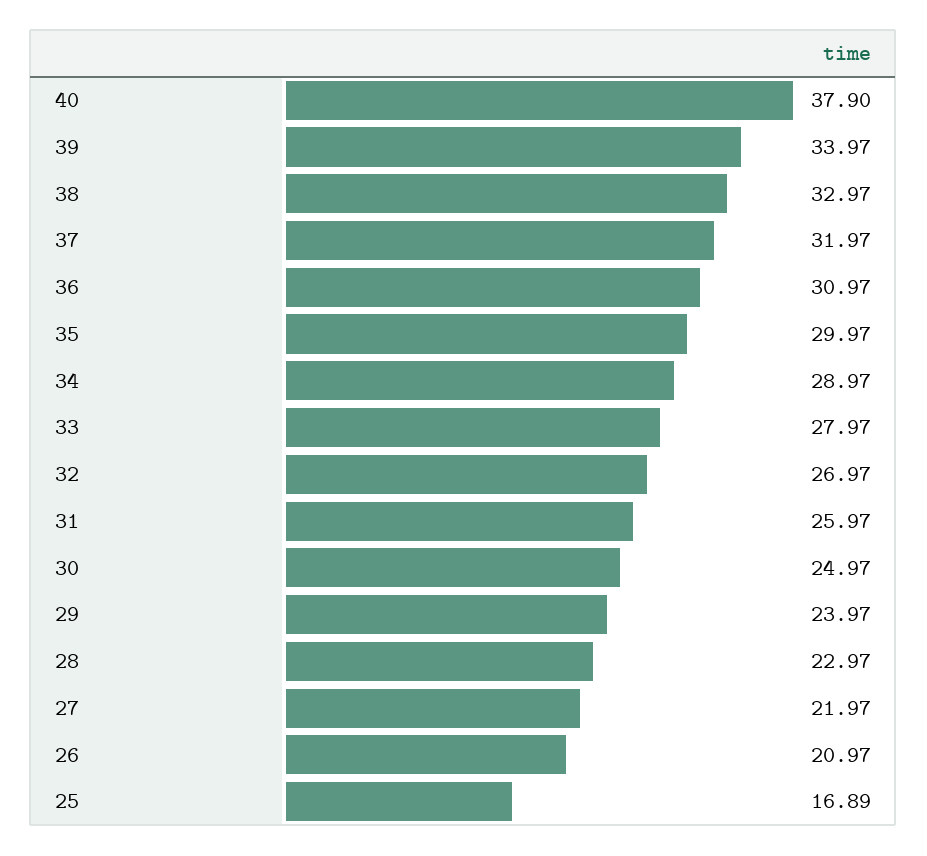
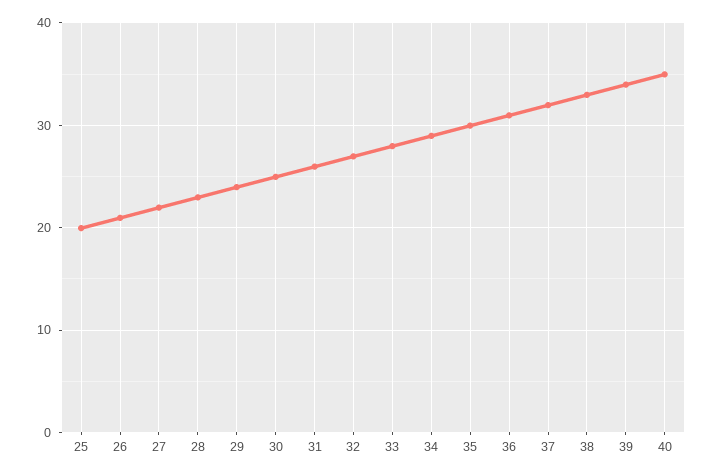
  {
-   "40": 37.9,
+   "40": 35,
    "39": 33.97,
    "38": 32.97,
    "37": 31.97,
    "36": 30.97,
    "35": 29.97,
    "34": 28.97,
    "33": 27.97,
    "32": 26.97,
    "31": 25.97,
    "30": 24.97,
    "29": 23.97,
    "28": 22.97,
    "27": 21.97,
    "26": 20.97,
-   "25": 16.89
+   "25": 20
  }

